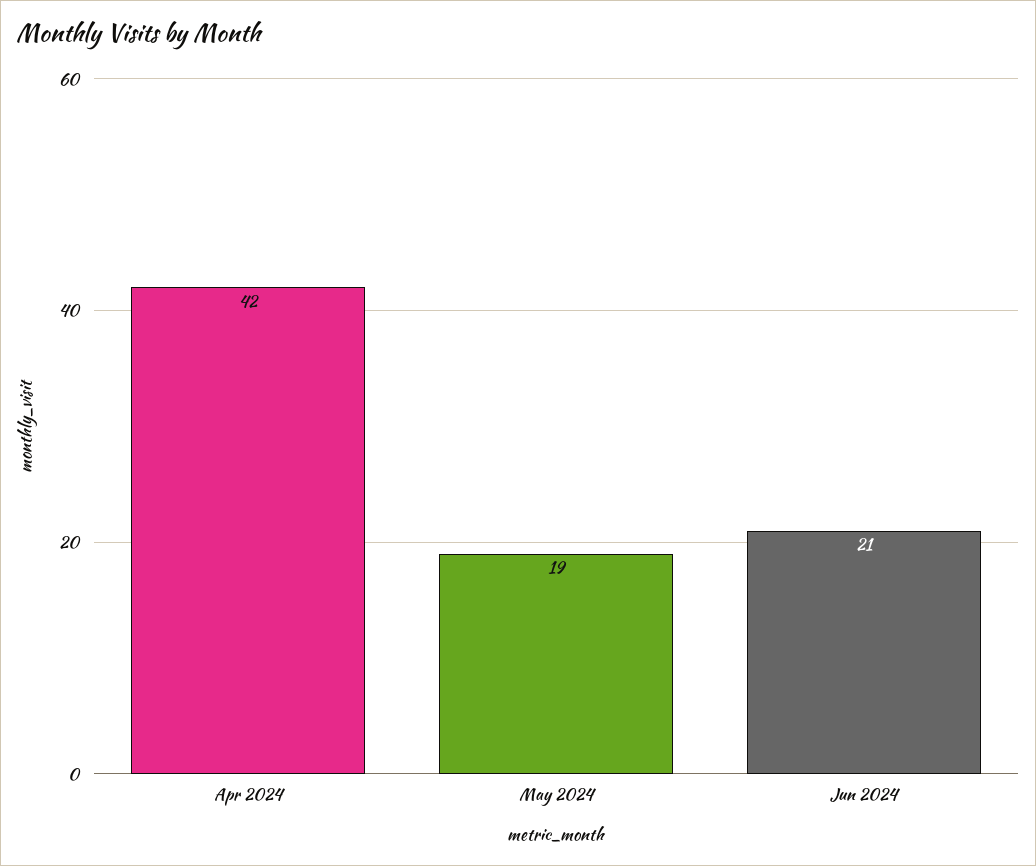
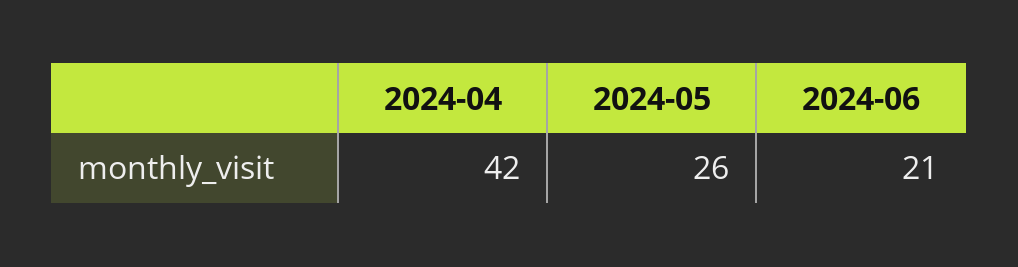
  {
    "Apr 2024": 42,
-   "May 2024": 19,
+   "May 2024": 26,
    "Jun 2024": 21
  }

